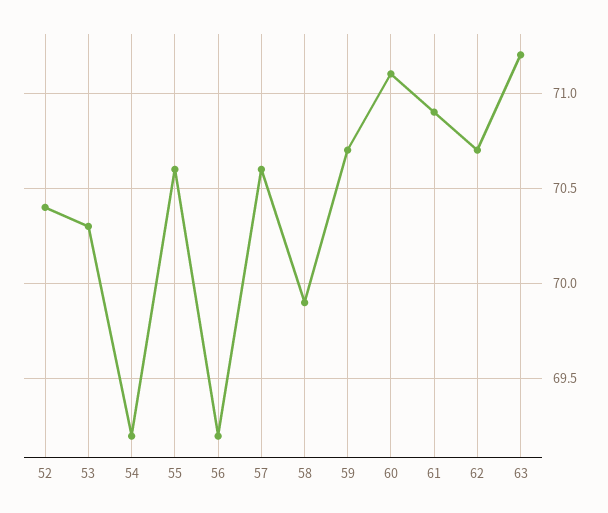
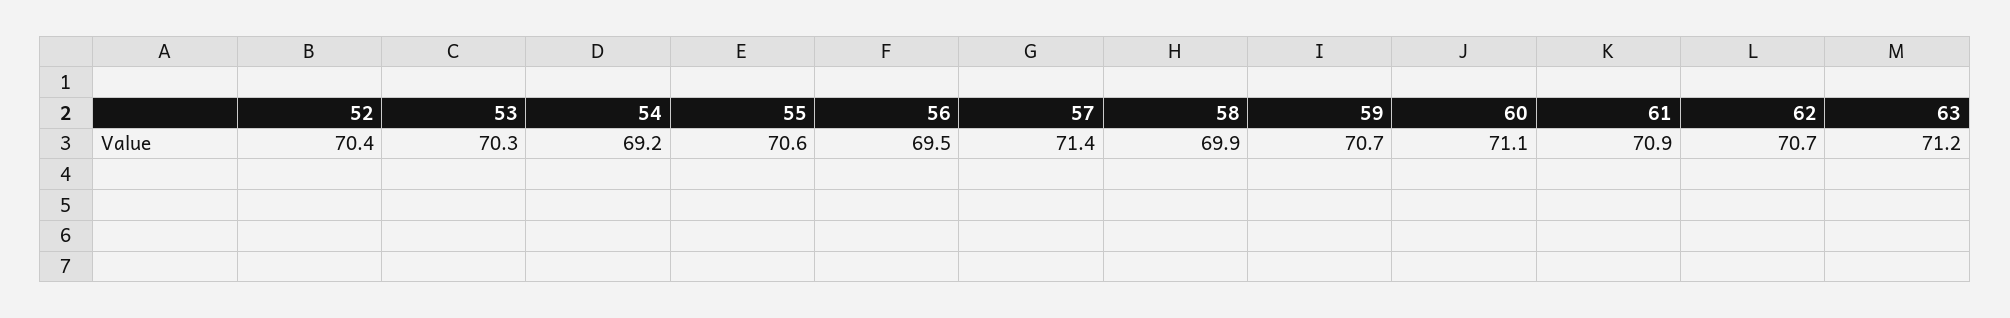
  {
    "52": 70.4,
    "53": 70.3,
    "54": 69.2,
    "55": 70.6,
-   "56": 69.2,
+   "56": 69.5,
-   "57": 70.6,
+   "57": 71.4,
    "58": 69.9,
    "59": 70.7,
    "60": 71.1,
    "61": 70.9,
    "62": 70.7,
    "63": 71.2
  }

